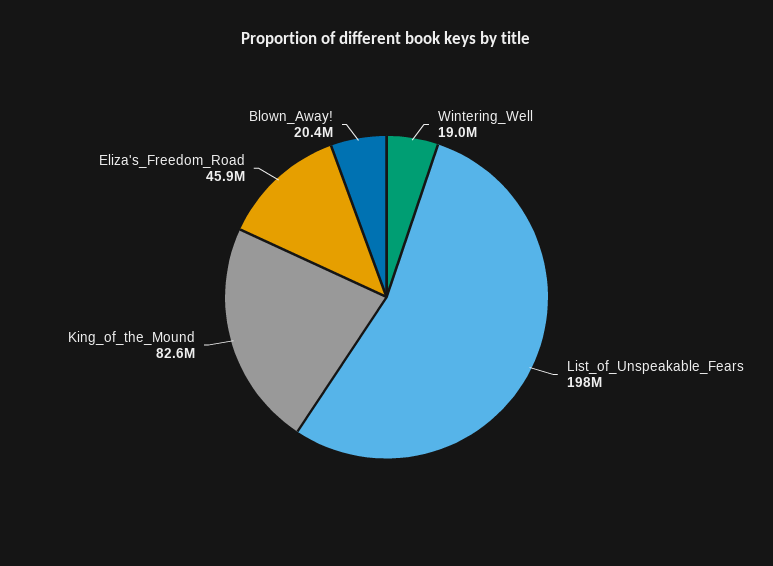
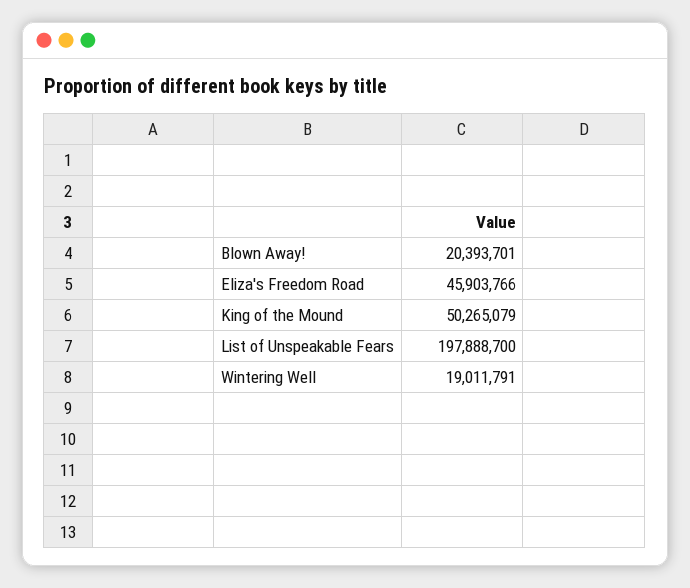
  {
    "Wintering_Well": 19011791,
    "List_of_Unspeakable_Fears": 197888700,
-   "King_of_the_Mound": 82600000,
+   "King_of_the_Mound": 50265079,
    "Eliza's_Freedom_Road": 45903766,
    "Blown_Away!": 20393701
  }

